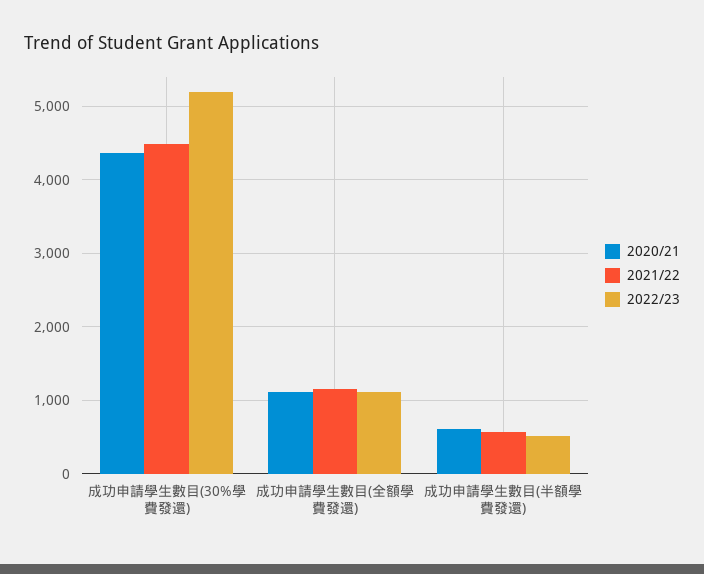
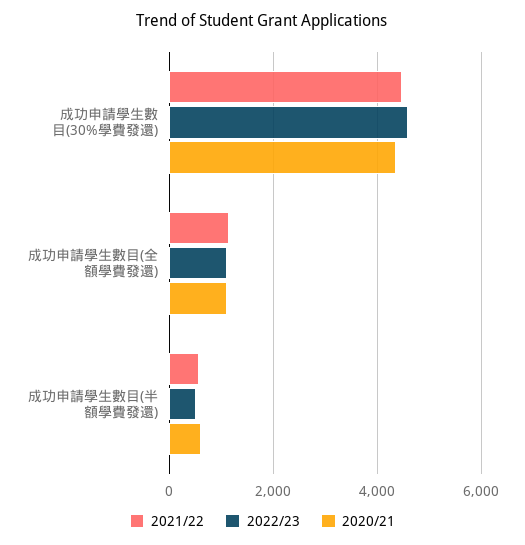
  {
    "2020/21": {
      "成功申請學生數目(30%學費發還)": 4400,
      "成功申請學生數目(全額學費發還)": 1100,
      "成功申請學生數目(半額學費發還)": 600
    },
    "2021/22": {
      "成功申請學生數目(30%學費發還)": 4500,
      "成功申請學生數目(全額學費發還)": 1100,
      "成功申請學生數目(半額學費發還)": 600
    },
    "2022/23": {
-     "成功申請學生數目(30%學費發還)": 5200,
+     "成功申請學生數目(30%學費發還)": 4600,
      "成功申請學生數目(全額學費發還)": 1100,
      "成功申請學生數目(半額學費發還)": 500
    }
  }

